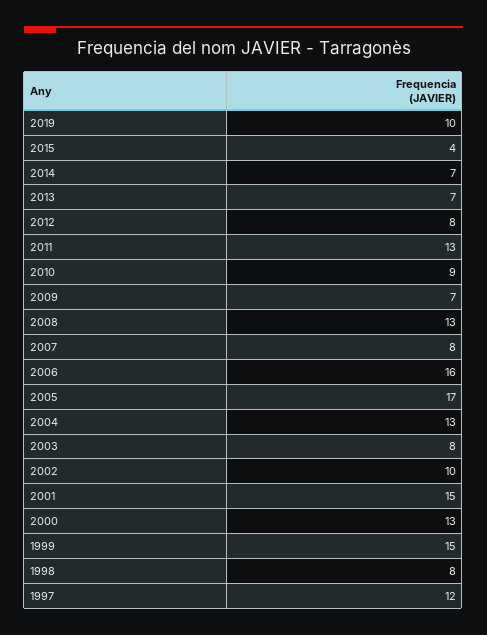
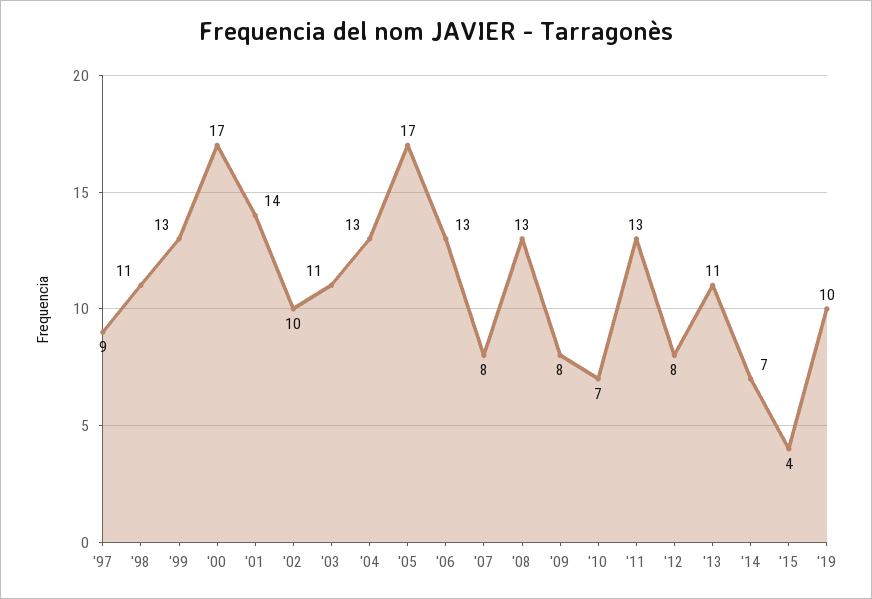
  {
    "2019": 10,
    "2015": 4,
    "2014": 7,
-   "2013": 7,
+   "2013": 11,
    "2012": 8,
    "2011": 13,
-   "2010": 9,
+   "2010": 7,
-   "2009": 7,
+   "2009": 8,
    "2008": 13,
    "2007": 8,
-   "2006": 16,
+   "2006": 13,
    "2005": 17,
    "2004": 13,
-   "2003": 8,
+   "2003": 11,
    "2002": 10,
-   "2001": 15,
+   "2001": 14,
-   "2000": 13,
+   "2000": 17,
-   "1999": 15,
+   "1999": 13,
-   "1998": 8,
+   "1998": 11,
-   "1997": 12
+   "1997": 9
  }

